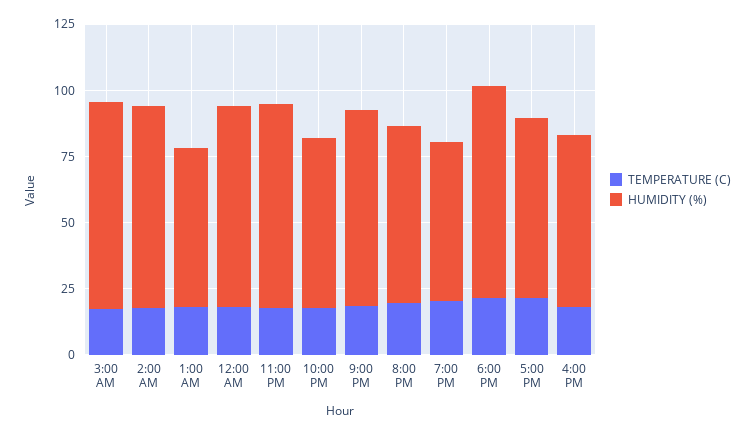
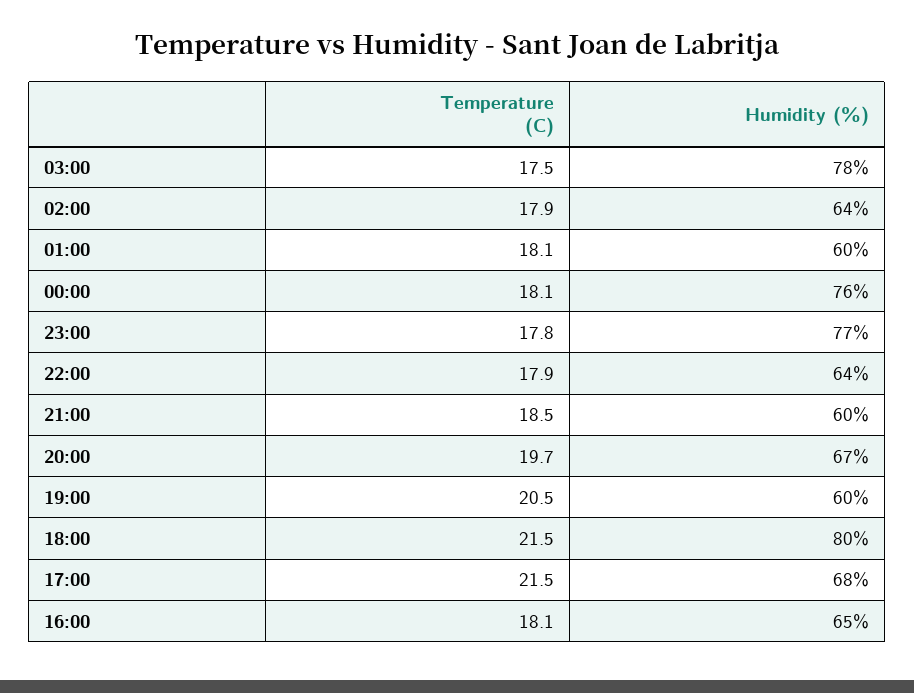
  {
    "TEMPERATURE (C)": {
      "3:00 AM": 17.5,
      "2:00 AM": 17.9,
      "1:00 AM": 18.1,
      "12:00 AM": 18.1,
      "11:00 PM": 17.8,
      "10:00 PM": 17.9,
      "9:00 PM": 18.5,
      "8:00 PM": 19.7,
      "7:00 PM": 20.5,
      "6:00 PM": 21.5,
      "5:00 PM": 21.5,
      "4:00 PM": 18.1
    },
    "HUMIDITY (%)": {
      "3:00 AM": 78,
-     "2:00 AM": 75,
+     "2:00 AM": 64,
      "1:00 AM": 60,
      "12:00 AM": 76,
      "11:00 PM": 77,
      "10:00 PM": 64,
-     "9:00 PM": 75,
+     "9:00 PM": 60,
      "8:00 PM": 67,
      "7:00 PM": 60,
      "6:00 PM": 80,
      "5:00 PM": 68,
      "4:00 PM": 65
    }
  }

